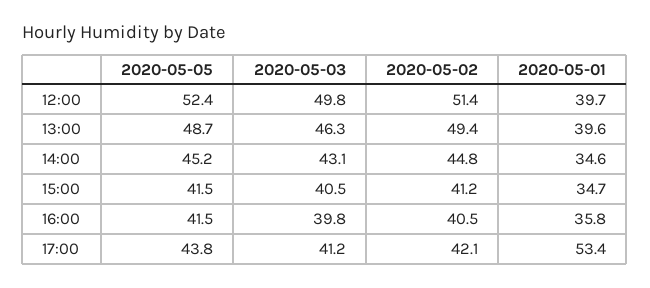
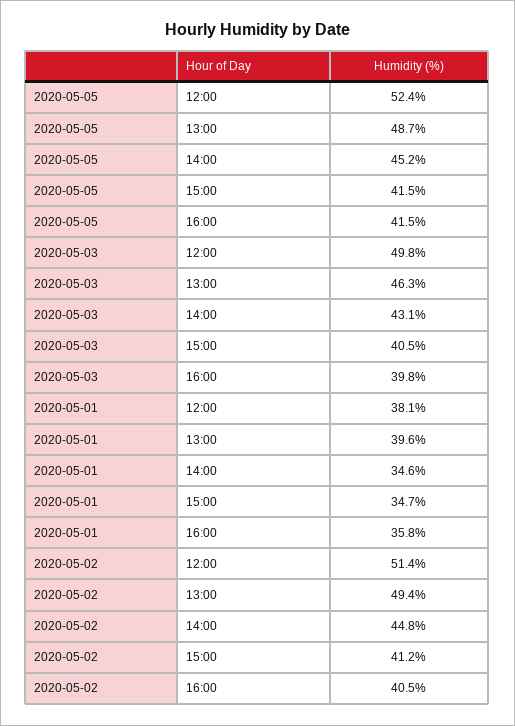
  {
    "2020-05-05": {
      "12:00": 52.4,
      "13:00": 48.7,
      "14:00": 45.2,
      "15:00": 41.5,
-     "16:00": 41.5,
+     "16:00": 41.5
-     "17:00": 43.8
    },
    "2020-05-03": {
      "12:00": 49.8,
      "13:00": 46.3,
      "14:00": 43.1,
      "15:00": 40.5,
-     "16:00": 39.8,
+     "16:00": 39.8
-     "17:00": 41.2
    },
    "2020-05-02": {
      "12:00": 51.4,
      "13:00": 49.4,
      "14:00": 44.8,
      "15:00": 41.2,
-     "16:00": 40.5,
+     "16:00": 40.5
-     "17:00": 42.1
    },
    "2020-05-01": {
-     "12:00": 39.7,
+     "12:00": 38.1,
      "13:00": 39.6,
      "14:00": 34.6,
      "15:00": 34.7,
-     "16:00": 35.8,
+     "16:00": 35.8
-     "17:00": 53.4
    }
  }

